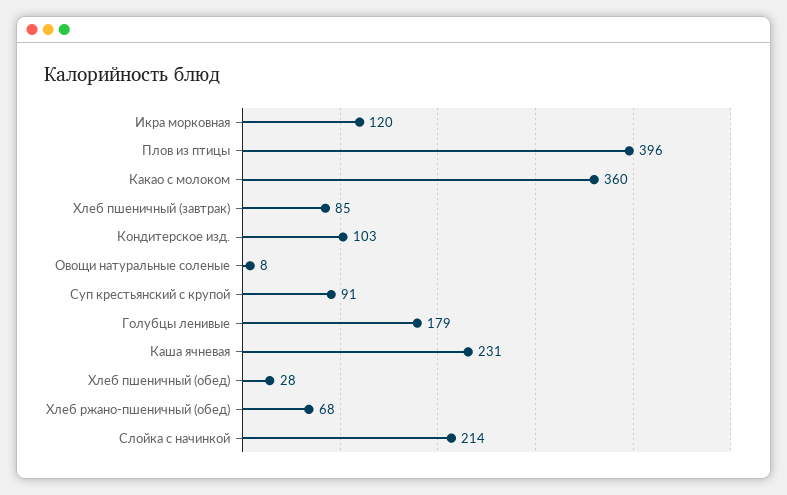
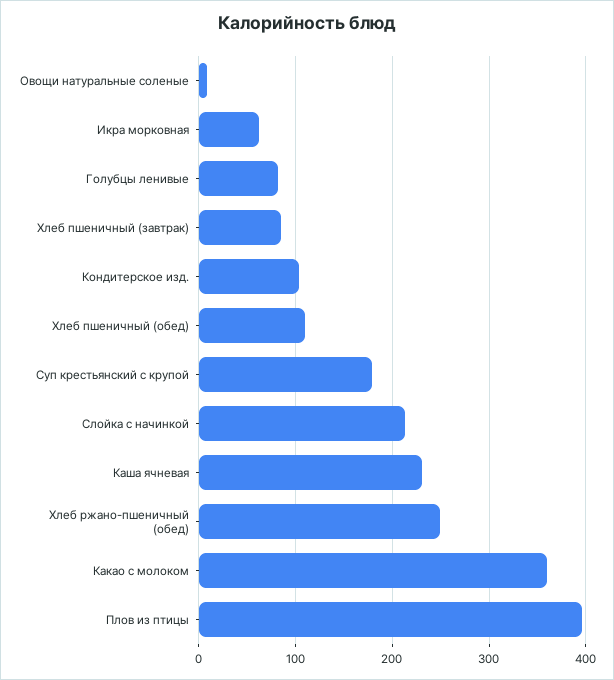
  {
-   "Икра морковная": 120,
+   "Икра морковная": 60,
    "Плов из птицы": 396,
    "Какао с молоком": 360,
    "Хлеб пшеничный (завтрак)": 85,
    "Кондитерское изд.": 103,
    "Овощи натуральные соленые": 8,
-   "Суп крестьянский с крупой": 91,
+   "Суп крестьянский с крупой": 180,
-   "Голубцы ленивые": 179,
+   "Голубцы ленивые": 80,
    "Каша ячневая": 231,
-   "Хлеб пшеничный (обед)": 28,
+   "Хлеб пшеничный (обед)": 110,
-   "Хлеб ржано-пшеничный (обед)": 68,
+   "Хлеб ржано-пшеничный (обед)": 250,
    "Слойка с начинкой": 214
  }

